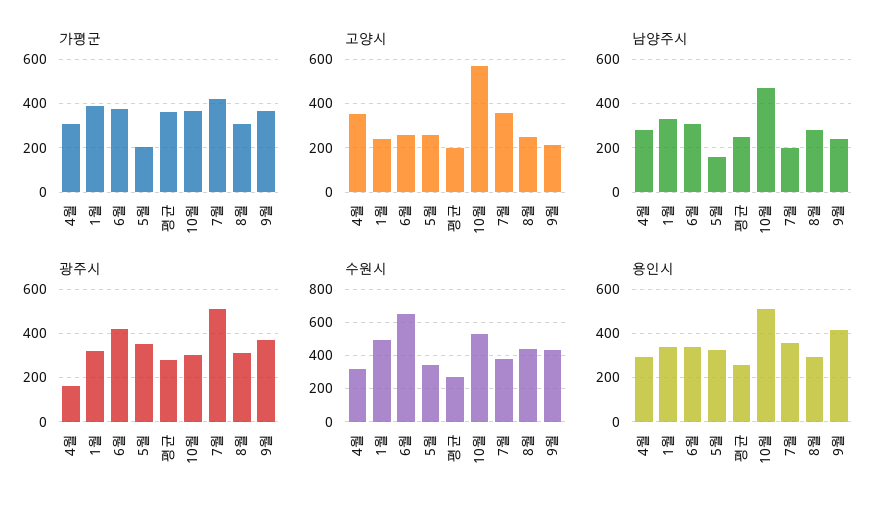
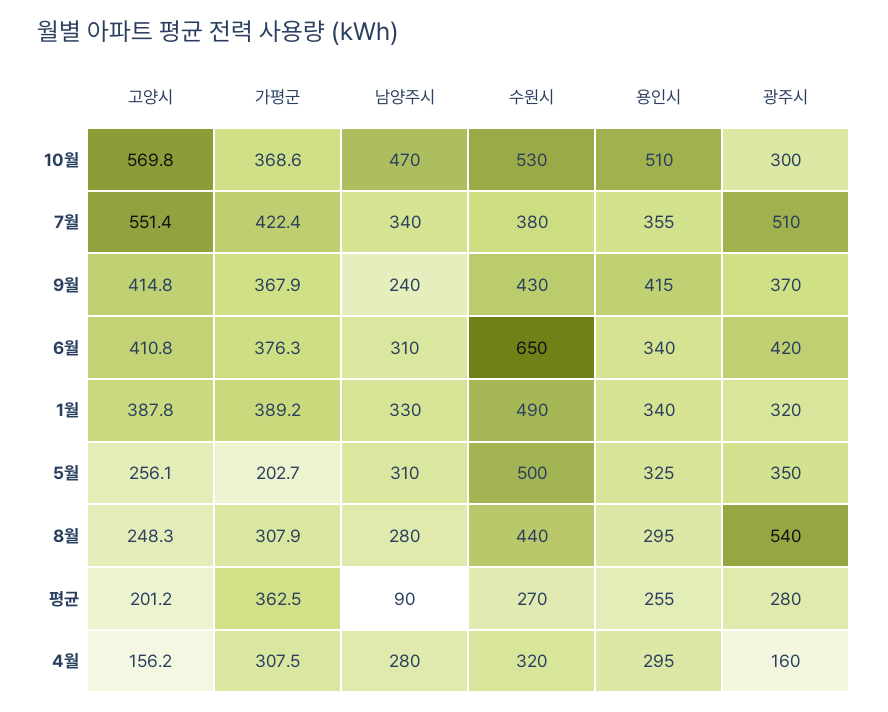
  {
    "가평군": {
      "4월": 307.5,
      "1월": 389.2,
      "6월": 376.3,
      "5월": 202.7,
      "평균": 362.5,
      "10월": 368.6,
      "7월": 422.4,
      "8월": 307.9,
      "9월": 367.9
    },
    "고양시": {
-     "4월": 350,
+     "4월": 156.2,
-     "1월": 250,
+     "1월": 387.8,
-     "6월": 250,
+     "6월": 410.8,
      "5월": 256.1,
      "평균": 201.2,
      "10월": 569.8,
-     "7월": 350,
+     "7월": 551.4,
      "8월": 248.3,
-     "9월": 200
+     "9월": 414.8
    },
    "남양주시": {
      "4월": 280,
      "1월": 330,
      "6월": 310,
-     "5월": 150,
+     "5월": 310,
-     "평균": 250,
+     "평균": 90,
      "10월": 470,
-     "7월": 200,
+     "7월": 340,
      "8월": 280,
      "9월": 240
    },
    "광주시": {
      "4월": 160,
      "1월": 320,
      "6월": 420,
      "5월": 350,
      "평균": 280,
      "10월": 300,
      "7월": 510,
-     "8월": 300,
+     "8월": 540,
      "9월": 370
    },
    "수원시": {
      "4월": 320,
      "1월": 490,
      "6월": 650,
-     "5월": 350,
+     "5월": 500,
      "평균": 270,
      "10월": 530,
      "7월": 380,
      "8월": 440,
      "9월": 430
    },
    "용인시": {
      "4월": 295,
      "1월": 340,
      "6월": 340,
      "5월": 325,
      "평균": 255,
      "10월": 510,
      "7월": 355,
      "8월": 295,
      "9월": 415
    }
  }

